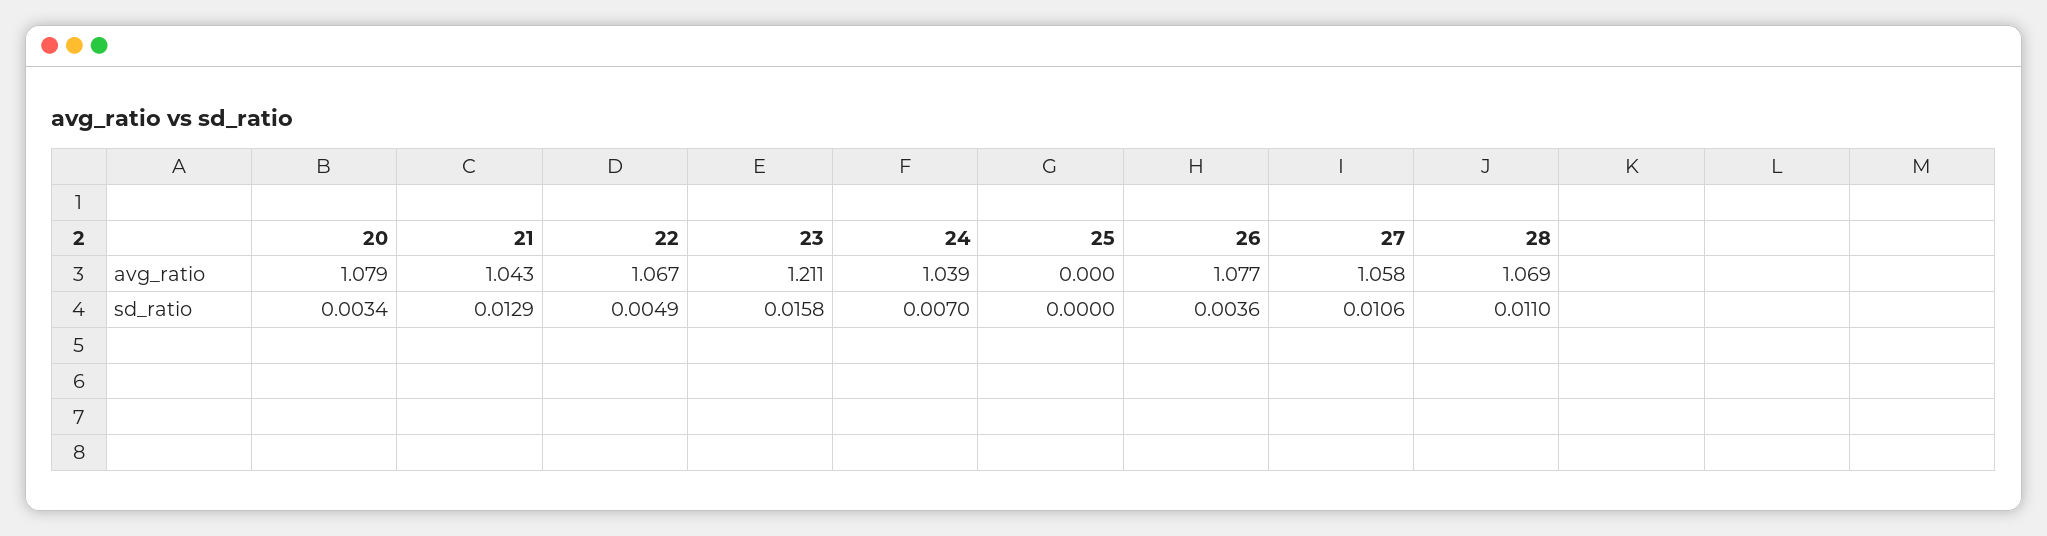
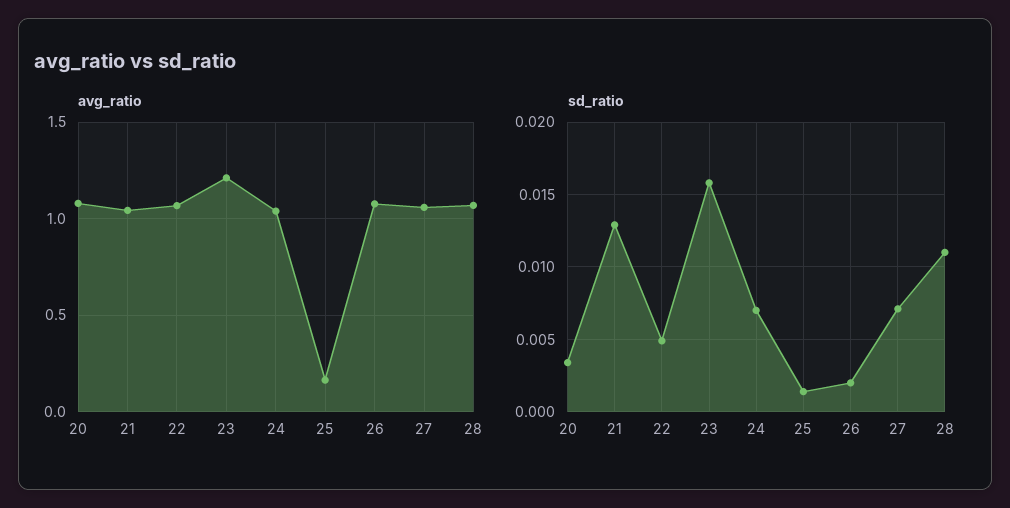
  {
    "avg_ratio": {
      "20": 1.079,
      "21": 1.043,
      "22": 1.067,
      "23": 1.211,
      "24": 1.039,
-     "25": 0,
+     "25": 0.15,
      "26": 1.077,
      "27": 1.058,
      "28": 1.069
    },
    "sd_ratio": {
      "20": 0.0034,
      "21": 0.0129,
      "22": 0.0049,
      "23": 0.0158,
      "24": 0.007,
-     "25": 0,
+     "25": 0.0015,
-     "26": 0.0036,
+     "26": 0.002,
-     "27": 0.0106,
+     "27": 0.007,
      "28": 0.011
    }
  }

